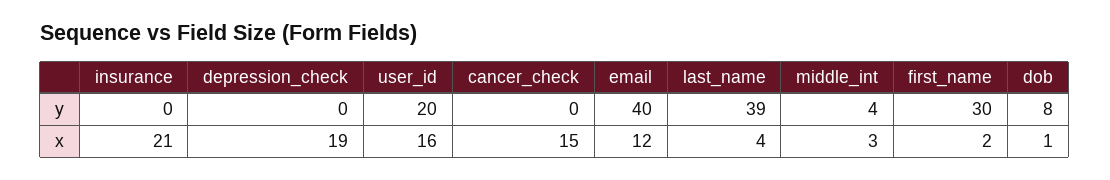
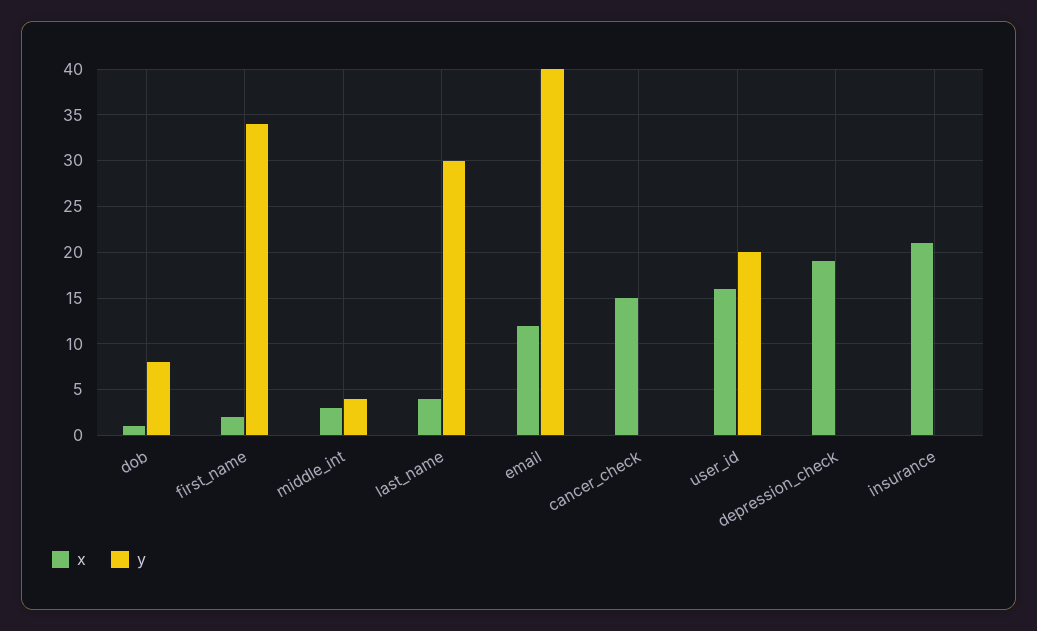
  {
    "y": {
      "insurance": 0,
      "depression_check": 0,
      "user_id": 20,
      "cancer_check": 0,
      "email": 40,
-     "last_name": 39,
+     "last_name": 30,
      "middle_int": 4,
-     "first_name": 30,
+     "first_name": 34,
      "dob": 8
    },
    "x": {
      "insurance": 21,
      "depression_check": 19,
      "user_id": 16,
      "cancer_check": 15,
      "email": 12,
      "last_name": 4,
      "middle_int": 3,
      "first_name": 2,
      "dob": 1
    }
  }

